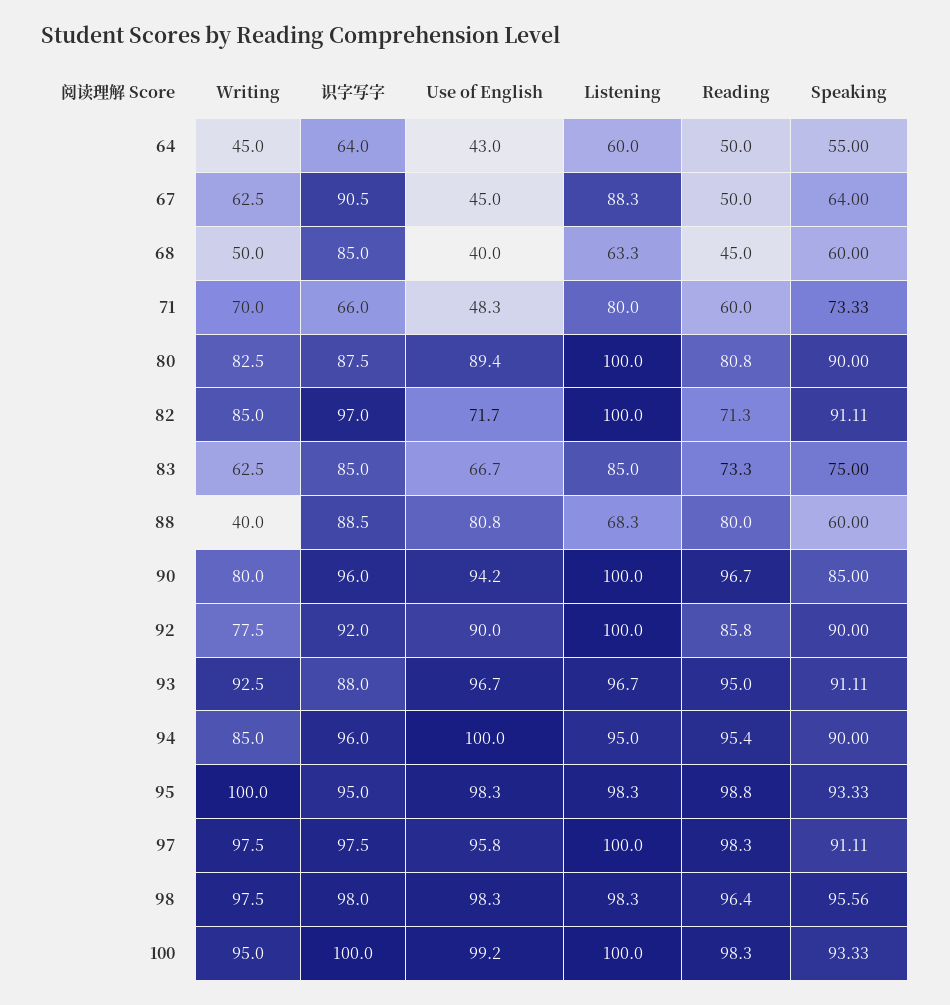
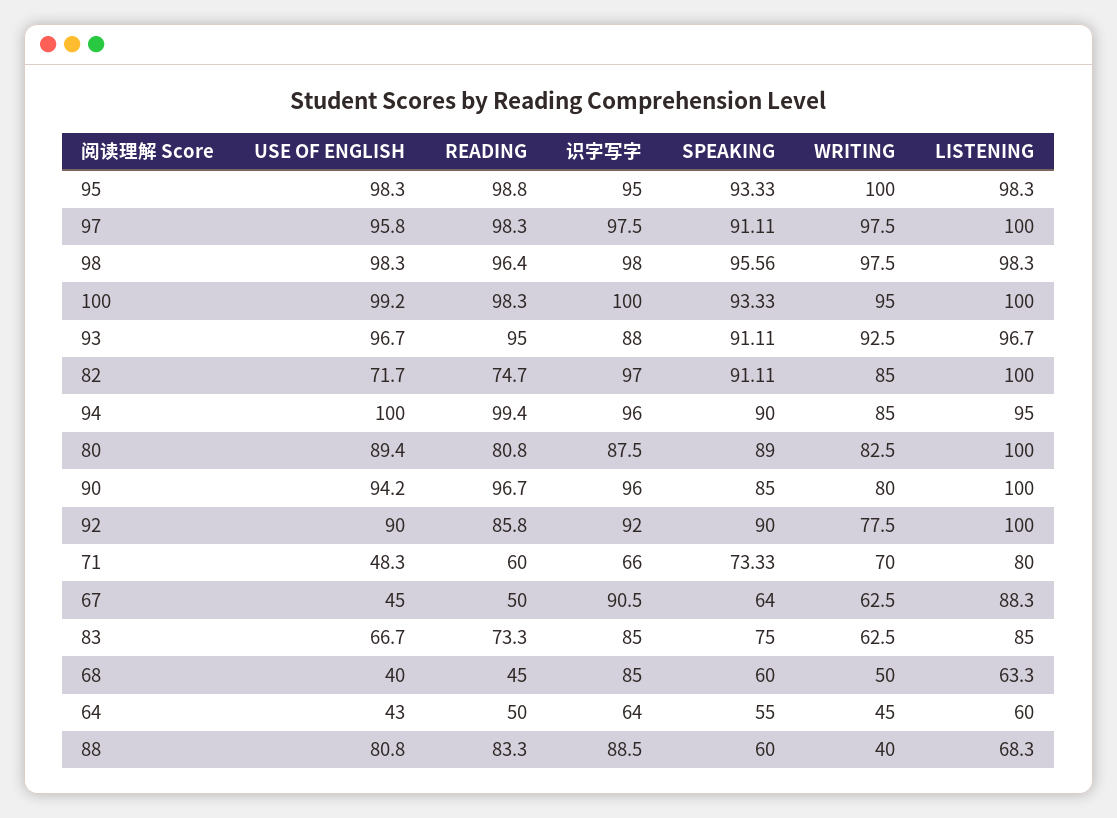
  {
    "Writing": {
      "64": 45,
      "67": 62.5,
      "68": 50,
      "71": 70,
      "80": 82.5,
      "82": 85,
      "83": 62.5,
      "88": 40,
      "90": 80,
      "92": 77.5,
      "93": 92.5,
      "94": 85,
      "95": 100,
      "97": 97.5,
      "98": 97.5,
      "100": 95
    },
    "识字写字": {
      "64": 64,
      "67": 90.5,
      "68": 85,
      "71": 66,
      "80": 87.5,
      "82": 97,
      "83": 85,
      "88": 88.5,
      "90": 96,
      "92": 92,
      "93": 88,
      "94": 96,
      "95": 95,
      "97": 97.5,
      "98": 98,
      "100": 100
    },
    "Use of English": {
      "64": 43,
      "67": 45,
      "68": 40,
      "71": 48.3,
      "80": 89.4,
      "82": 71.7,
      "83": 66.7,
      "88": 80.8,
      "90": 94.2,
      "92": 90,
      "93": 96.7,
      "94": 100,
      "95": 98.3,
      "97": 95.8,
      "98": 98.3,
      "100": 99.2
    },
    "Listening": {
      "64": 60,
      "67": 88.3,
      "68": 63.3,
      "71": 80,
      "80": 100,
      "82": 100,
      "83": 85,
      "88": 68.3,
      "90": 100,
      "92": 100,
      "93": 96.7,
      "94": 95,
      "95": 98.3,
      "97": 100,
      "98": 98.3,
      "100": 100
    },
    "Reading": {
      "64": 50,
      "67": 50,
      "68": 45,
      "71": 60,
      "80": 80.8,
-     "82": 71.3,
+     "82": 74.7,
      "83": 73.3,
-     "88": 80,
+     "88": 83.3,
      "90": 96.7,
      "92": 85.8,
      "93": 95,
-     "94": 95.4,
+     "94": 99.4,
      "95": 98.8,
      "97": 98.3,
      "98": 96.4,
      "100": 98.3
    },
    "Speaking": {
      "64": 55,
      "67": 64,
      "68": 60,
      "71": 73.33,
-     "80": 90,
+     "80": 89,
      "82": 91.11,
      "83": 75,
      "88": 60,
      "90": 85,
      "92": 90,
      "93": 91.11,
      "94": 90,
      "95": 93.33,
      "97": 91.11,
      "98": 95.56,
      "100": 93.33
    }
  }

